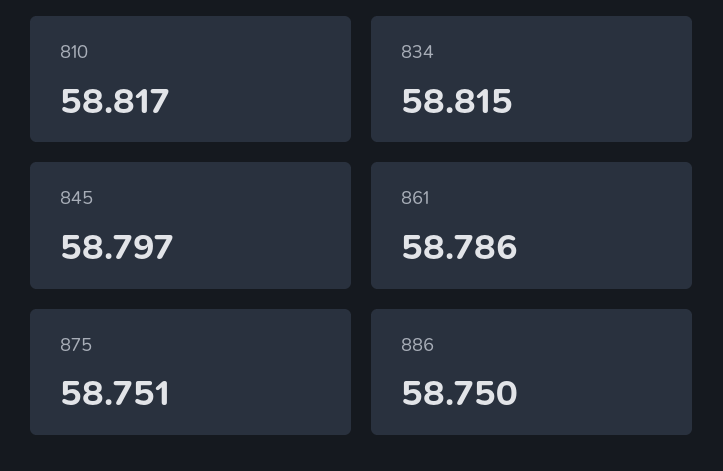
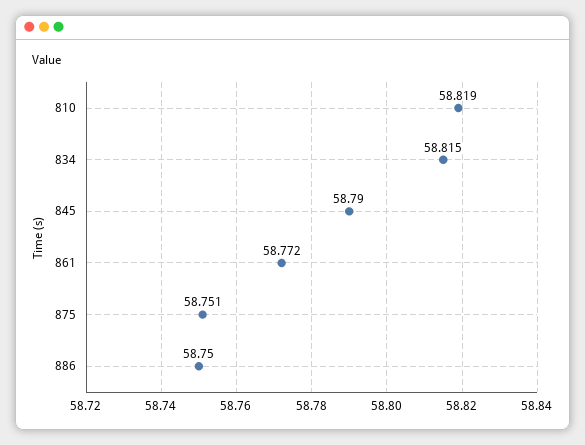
  {
-   "810": 58.817,
+   "810": 58.819,
    "834": 58.815,
-   "845": 58.797,
+   "845": 58.79,
-   "861": 58.786,
+   "861": 58.772,
    "875": 58.751,
    "886": 58.75
  }

